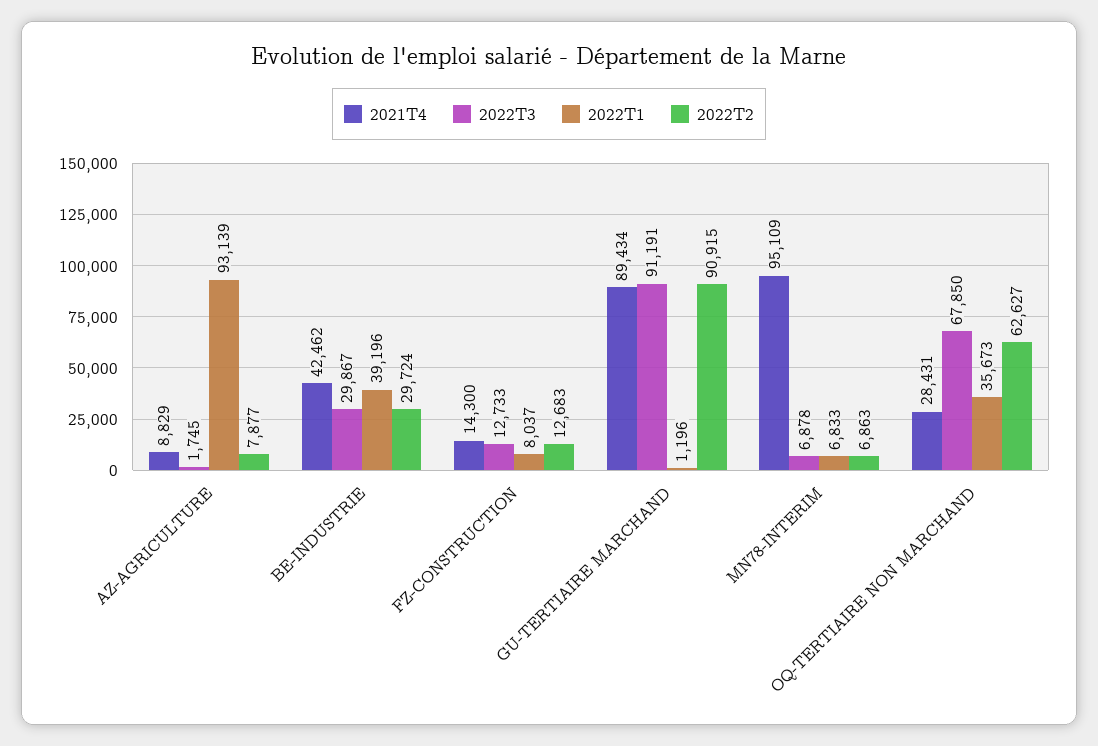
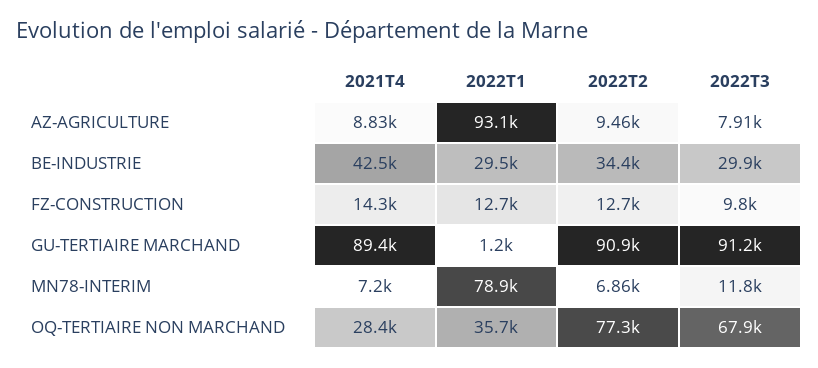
  {
    "2021T4": {
      "AZ-AGRICULTURE": 8829,
      "BE-INDUSTRIE": 42462,
      "FZ-CONSTRUCTION": 14300,
      "GU-TERTIAIRE MARCHAND": 89434,
-     "MN78-INTERIM": 95109,
+     "MN78-INTERIM": 7200,
      "OQ-TERTIAIRE NON MARCHAND": 28431
    },
    "2022T3": {
-     "AZ-AGRICULTURE": 1745,
+     "AZ-AGRICULTURE": 7910,
      "BE-INDUSTRIE": 29867,
-     "FZ-CONSTRUCTION": 12733,
+     "FZ-CONSTRUCTION": 9800,
      "GU-TERTIAIRE MARCHAND": 91191,
-     "MN78-INTERIM": 6878,
+     "MN78-INTERIM": 11800,
      "OQ-TERTIAIRE NON MARCHAND": 67850
    },
    "2022T1": {
      "AZ-AGRICULTURE": 93139,
-     "BE-INDUSTRIE": 39196,
+     "BE-INDUSTRIE": 29500,
-     "FZ-CONSTRUCTION": 8037,
+     "FZ-CONSTRUCTION": 12700,
      "GU-TERTIAIRE MARCHAND": 1196,
-     "MN78-INTERIM": 6833,
+     "MN78-INTERIM": 78900,
      "OQ-TERTIAIRE NON MARCHAND": 35673
    },
    "2022T2": {
-     "AZ-AGRICULTURE": 7877,
+     "AZ-AGRICULTURE": 9460,
-     "BE-INDUSTRIE": 29724,
+     "BE-INDUSTRIE": 34400,
      "FZ-CONSTRUCTION": 12683,
      "GU-TERTIAIRE MARCHAND": 90915,
      "MN78-INTERIM": 6863,
-     "OQ-TERTIAIRE NON MARCHAND": 62627
+     "OQ-TERTIAIRE NON MARCHAND": 77300
    }
  }

